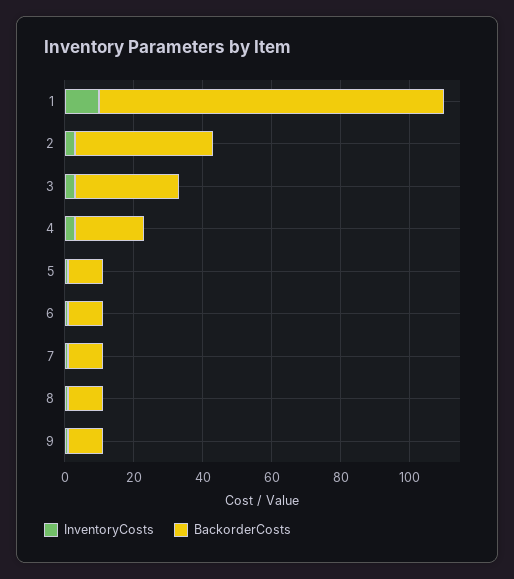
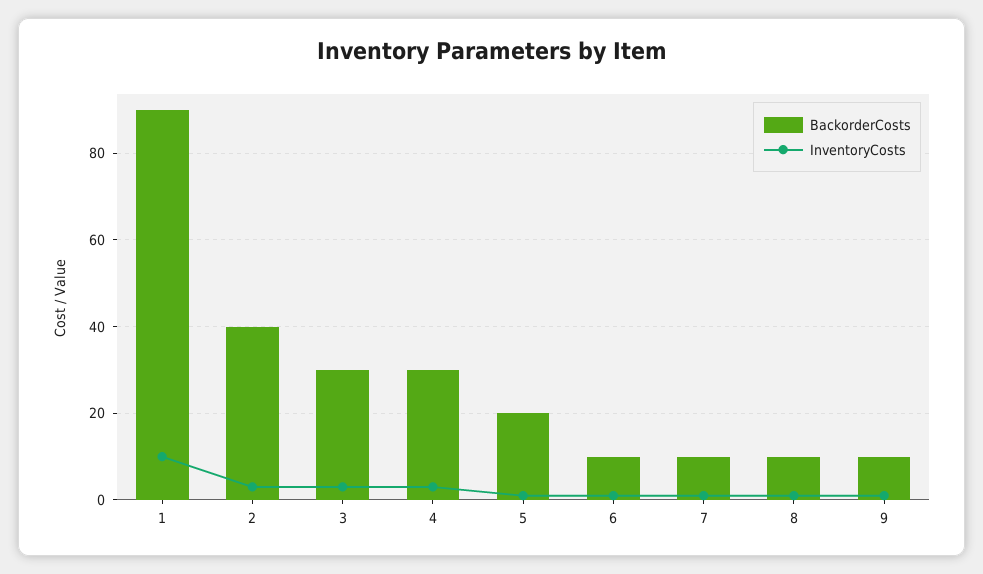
  {
    "InventoryCosts": {
      "1": 10,
      "2": 5,
      "3": 5,
      "4": 5,
      "5": 0,
      "6": 0,
      "7": 0,
      "8": 0,
      "9": 0
    },
    "BackorderCosts": {
-     "1": 100,
+     "1": 90,
      "2": 40,
      "3": 30,
-     "4": 20,
+     "4": 30,
-     "5": 10,
+     "5": 20,
      "6": 10,
      "7": 10,
      "8": 10,
      "9": 10
    }
  }

